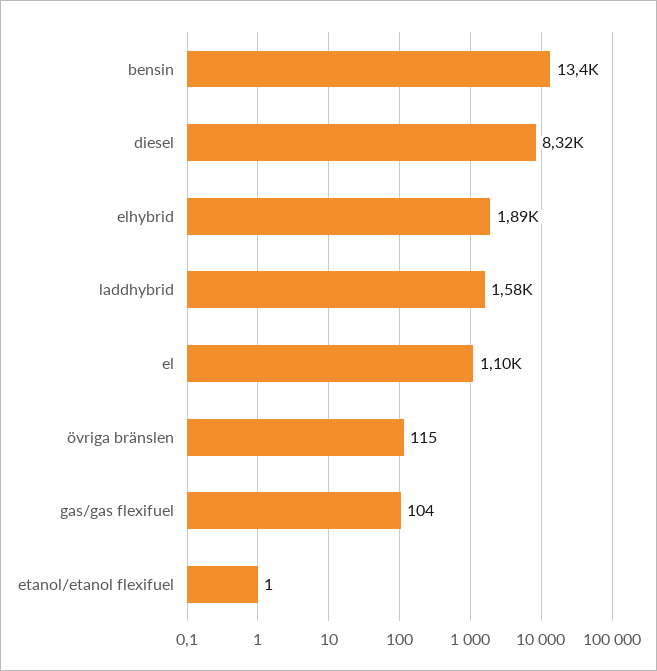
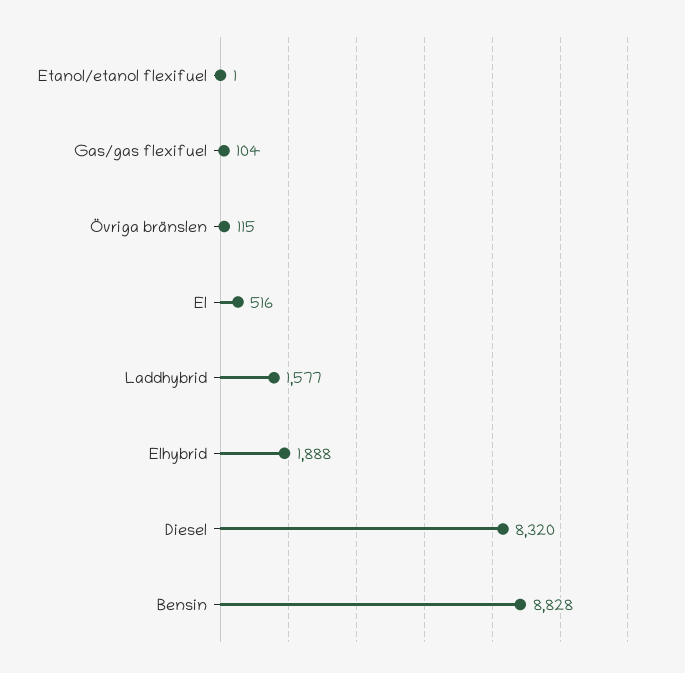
  {
-   "bensin": 13400,
+   "bensin": 8828,
    "diesel": 8320,
    "elhybrid": 1888,
    "laddhybrid": 1577,
-   "el": 1100,
+   "el": 516,
    "övriga bränslen": 115,
    "gas/gas flexifuel": 104,
    "etanol/etanol flexifuel": 1
  }

